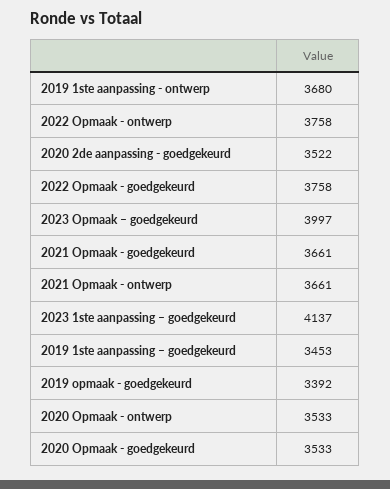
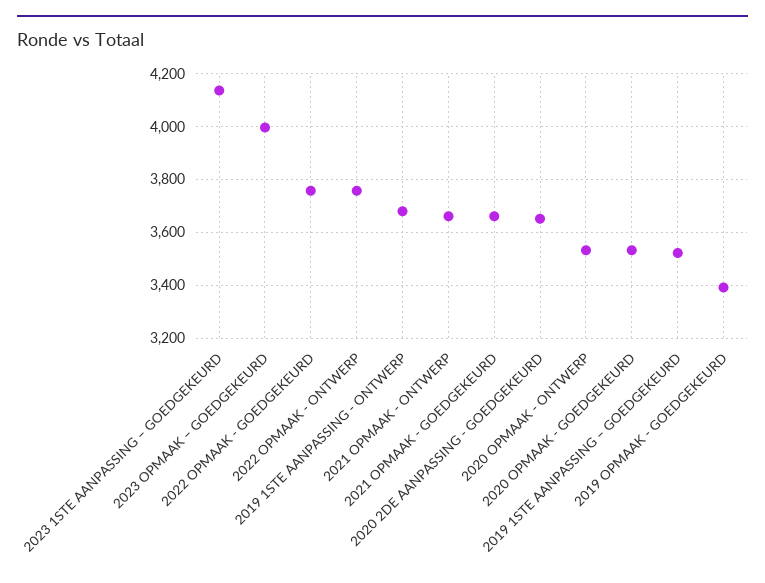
  {
    "2019 1ste aanpassing - ontwerp": 3680,
    "2022 Opmaak - ontwerp": 3758,
-   "2020 2de aanpassing - goedgekeurd": 3522,
+   "2020 2de aanpassing - goedgekeurd": 3650,
    "2022 Opmaak - goedgekeurd": 3758,
    "2023 Opmaak – goedgekeurd": 3997,
    "2021 Opmaak - goedgekeurd": 3661,
    "2021 Opmaak - ontwerp": 3661,
    "2023 1ste aanpassing – goedgekeurd": 4137,
-   "2019 1ste aanpassing – goedgekeurd": 3453,
+   "2019 1ste aanpassing – goedgekeurd": 3525,
    "2019 opmaak - goedgekeurd": 3392,
    "2020 Opmaak - ontwerp": 3533,
    "2020 Opmaak - goedgekeurd": 3533
  }

